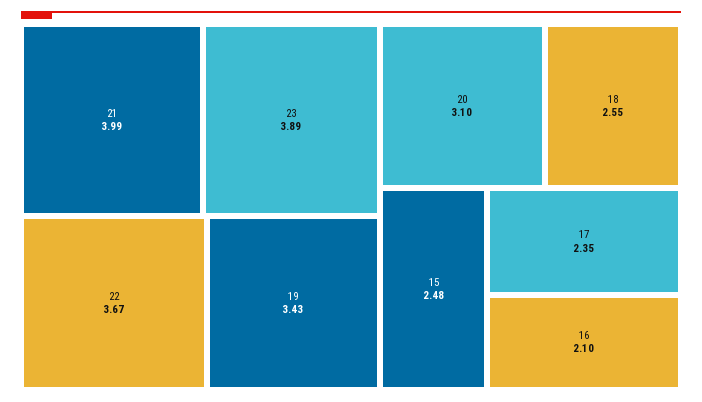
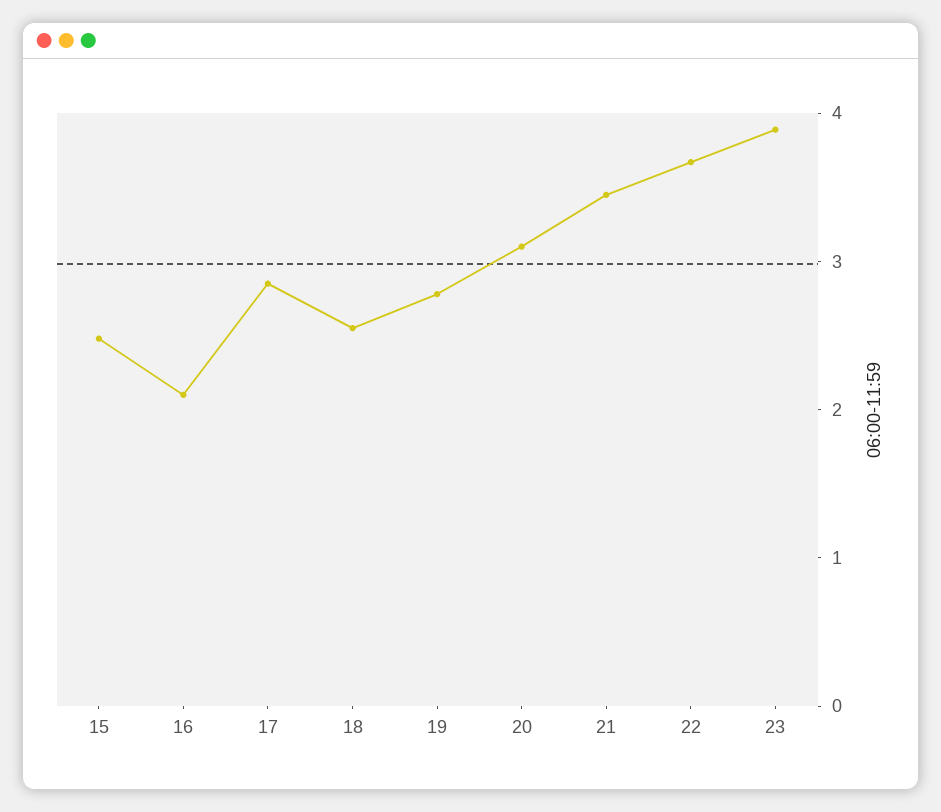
  {
-   "21": 3.99,
+   "21": 3.4,
    "23": 3.89,
    "22": 3.67,
-   "19": 3.43,
+   "19": 2.8,
    "20": 3.1,
    "18": 2.55,
    "15": 2.48,
-   "17": 2.35,
+   "17": 2.8,
    "16": 2.1
  }

